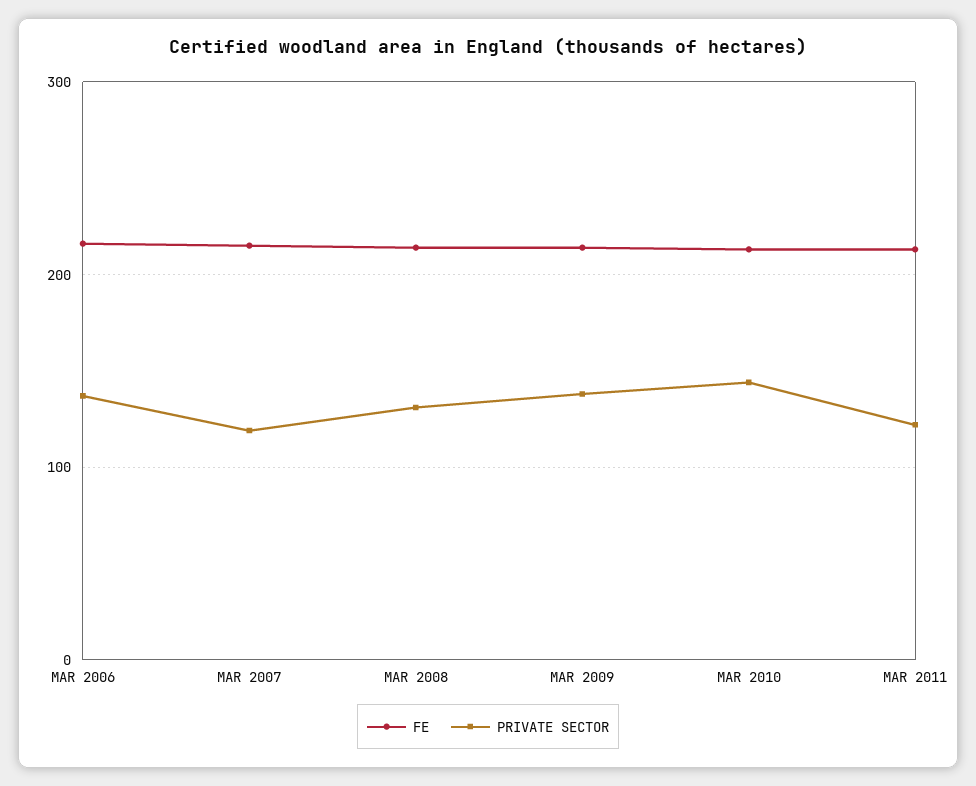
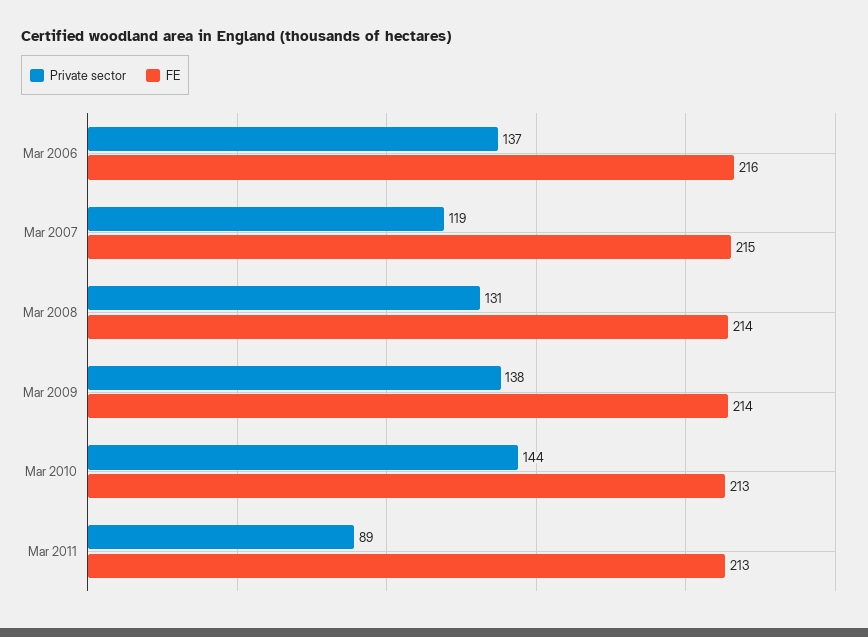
  {
    "FE": {
      "MAR 2006": 216,
      "MAR 2007": 215,
      "MAR 2008": 214,
      "MAR 2009": 214,
      "MAR 2010": 213,
      "MAR 2011": 213
    },
    "PRIVATE SECTOR": {
      "MAR 2006": 137,
      "MAR 2007": 119,
      "MAR 2008": 131,
      "MAR 2009": 138,
      "MAR 2010": 144,
-     "MAR 2011": 120
+     "MAR 2011": 89
    }
  }

